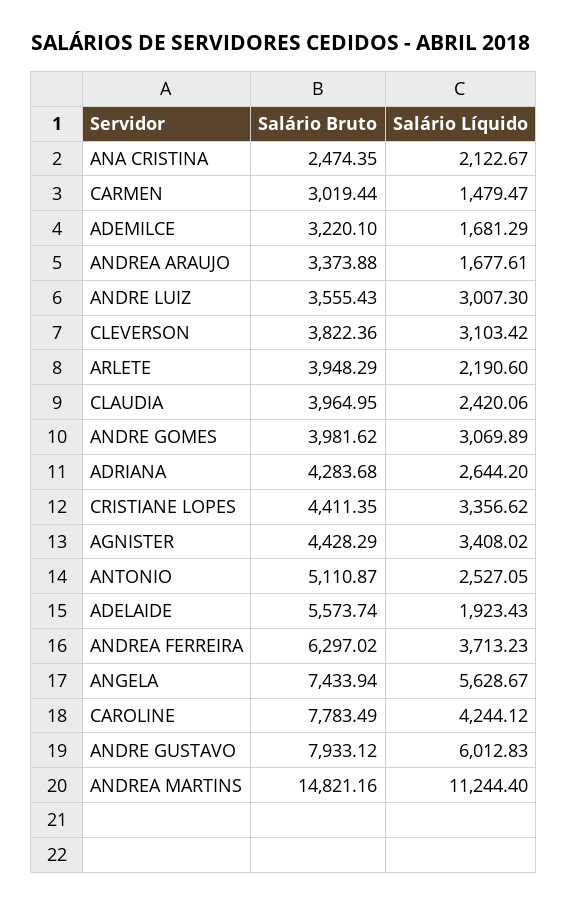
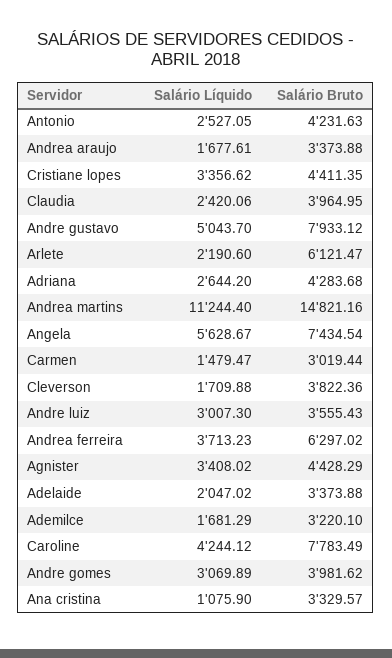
  {
    "Salário Bruto": {
-     "ANA CRISTINA": 2474.35,
+     "ANA CRISTINA": 3329.57,
      "CARMEN": 3019.44,
      "ADEMILCE": 3220.1,
      "ANDREA ARAUJO": 3373.88,
      "ANDRE LUIZ": 3555.43,
      "CLEVERSON": 3822.36,
-     "ARLETE": 3948.29,
+     "ARLETE": 6121.47,
      "CLAUDIA": 3964.95,
      "ANDRE GOMES": 3981.62,
      "ADRIANA": 4283.68,
      "CRISTIANE LOPES": 4411.35,
      "AGNISTER": 4428.29,
-     "ANTONIO": 5110.87,
+     "ANTONIO": 4231.63,
-     "ADELAIDE": 5573.74,
+     "ADELAIDE": 3373.88,
      "ANDREA FERREIRA": 6297.02,
-     "ANGELA": 7433.94,
+     "ANGELA": 7434.54,
      "CAROLINE": 7783.49,
      "ANDRE GUSTAVO": 7933.12,
      "ANDREA MARTINS": 14821.16
    },
    "Salário Líquido": {
-     "ANA CRISTINA": 2122.67,
+     "ANA CRISTINA": 1075.9,
      "CARMEN": 1479.47,
      "ADEMILCE": 1681.29,
      "ANDREA ARAUJO": 1677.61,
      "ANDRE LUIZ": 3007.3,
-     "CLEVERSON": 3103.42,
+     "CLEVERSON": 1709.88,
      "ARLETE": 2190.6,
      "CLAUDIA": 2420.06,
      "ANDRE GOMES": 3069.89,
      "ADRIANA": 2644.2,
      "CRISTIANE LOPES": 3356.62,
      "AGNISTER": 3408.02,
      "ANTONIO": 2527.05,
-     "ADELAIDE": 1923.43,
+     "ADELAIDE": 2047.02,
      "ANDREA FERREIRA": 3713.23,
      "ANGELA": 5628.67,
      "CAROLINE": 4244.12,
-     "ANDRE GUSTAVO": 6012.83,
+     "ANDRE GUSTAVO": 5043.7,
      "ANDREA MARTINS": 11244.4
    }
  }

